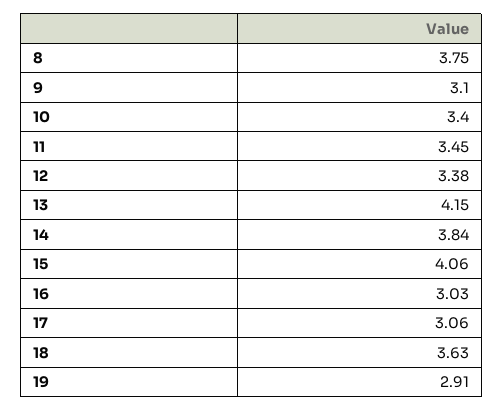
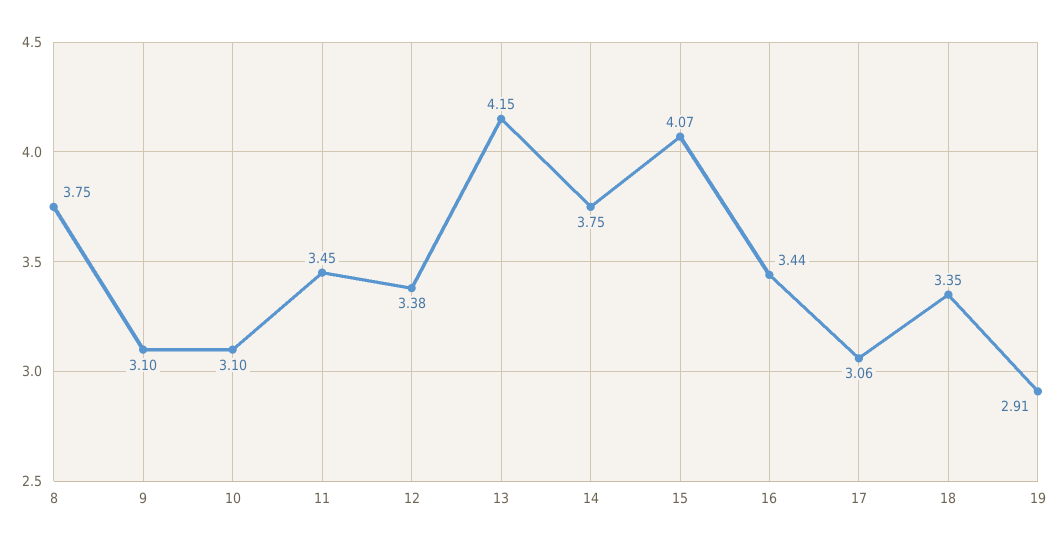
  {
    "8": 3.75,
    "9": 3.1,
-   "10": 3.4,
+   "10": 3.1,
    "11": 3.45,
    "12": 3.38,
    "13": 4.15,
-   "14": 3.84,
+   "14": 3.75,
-   "15": 4.06,
+   "15": 4.07,
-   "16": 3.03,
+   "16": 3.44,
    "17": 3.06,
-   "18": 3.63,
+   "18": 3.35,
    "19": 2.91
  }

